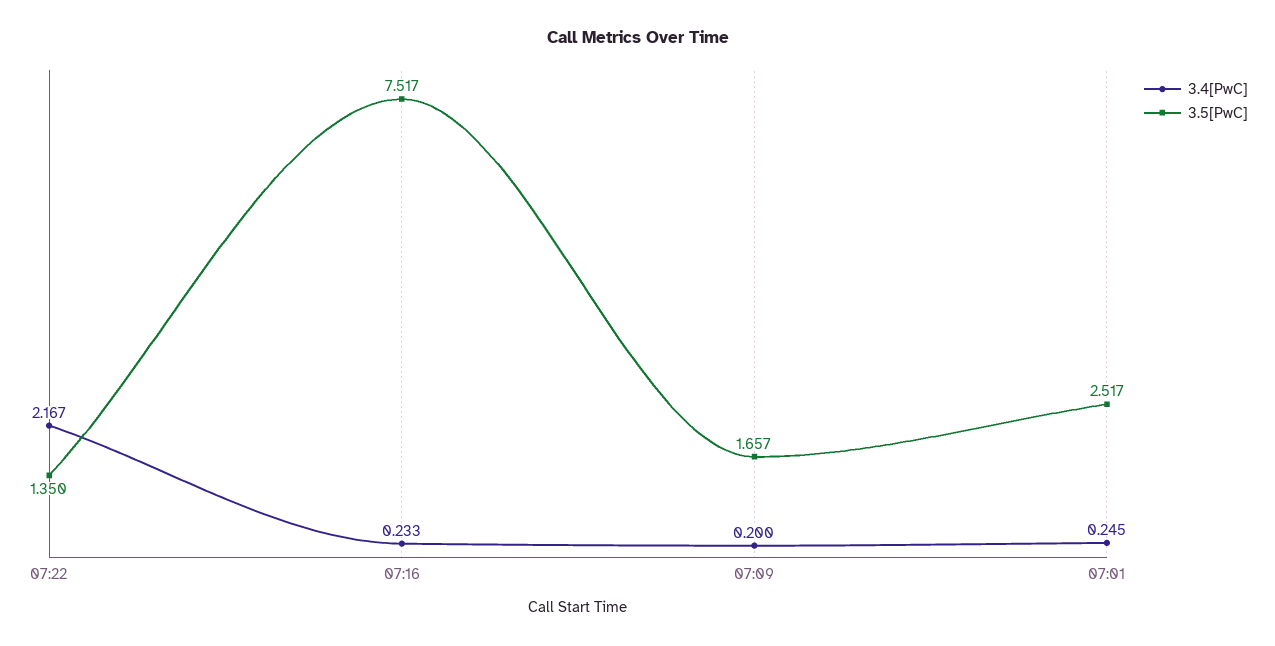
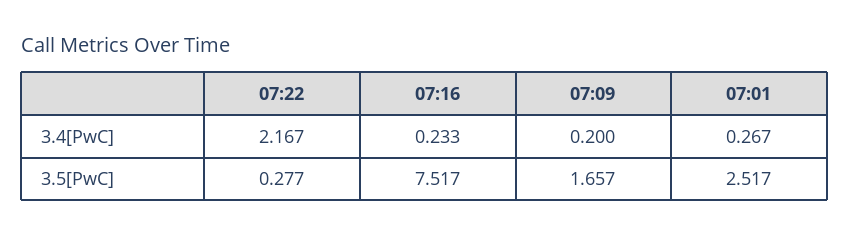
  {
    "3.4[PwC]": {
      "07:22": 2.167,
      "07:16": 0.233,
      "07:09": 0.2,
-     "07:01": 0.245
+     "07:01": 0.267
    },
    "3.5[PwC]": {
-     "07:22": 1.35,
+     "07:22": 0.277,
      "07:16": 7.517,
      "07:09": 1.657,
      "07:01": 2.517
    }
  }

